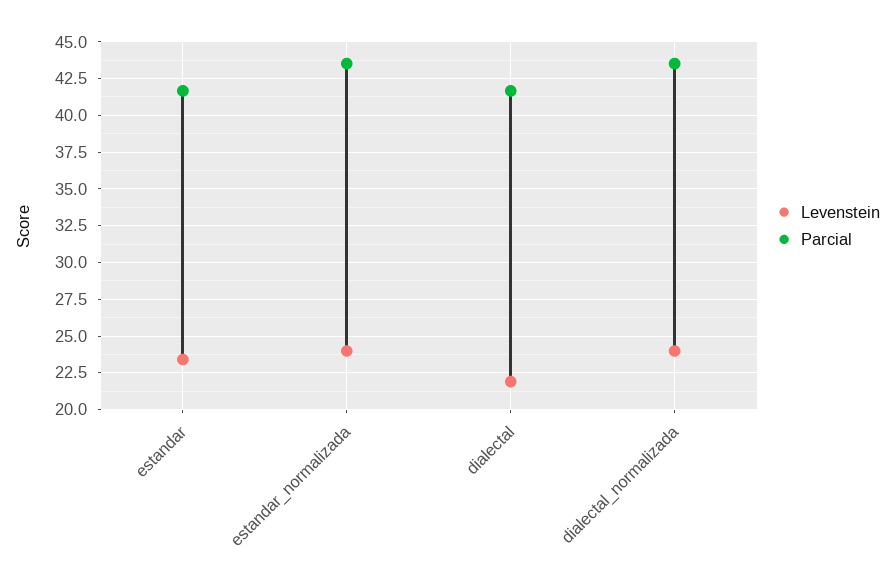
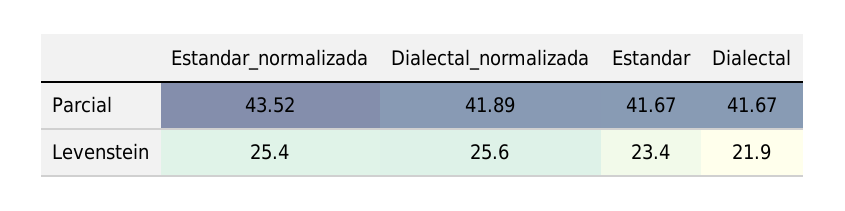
  {
    "Levenstein": {
      "estandar": 23.4,
-     "estandar_normalizada": 24,
+     "estandar_normalizada": 25.4,
      "dialectal": 21.9,
-     "dialectal_normalizada": 24
+     "dialectal_normalizada": 25.6
    },
    "Parcial": {
      "estandar": 41.67,
      "estandar_normalizada": 43.52,
      "dialectal": 41.67,
-     "dialectal_normalizada": 43.5
+     "dialectal_normalizada": 41.89
    }
  }

